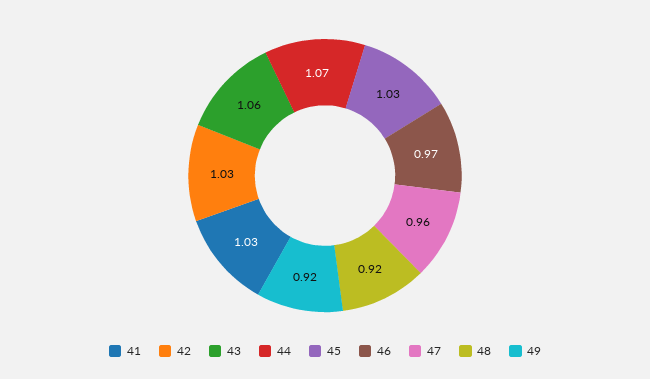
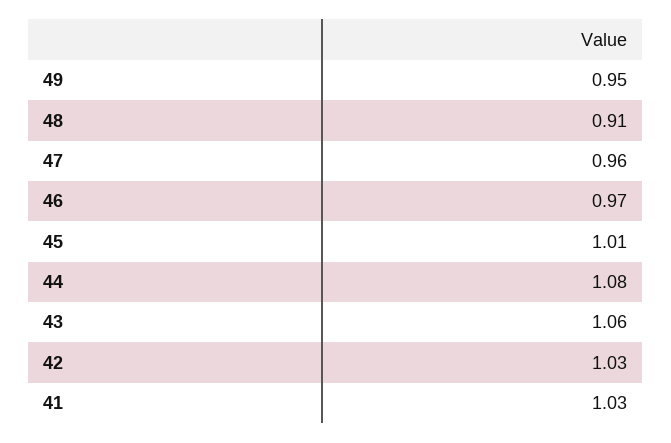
  {
    "41": 1.03,
    "42": 1.03,
    "43": 1.06,
-   "44": 1.07,
+   "44": 1.08,
-   "45": 1.03,
+   "45": 1.01,
    "46": 0.97,
    "47": 0.96,
-   "48": 0.92,
+   "48": 0.91,
-   "49": 0.92
+   "49": 0.95
  }

